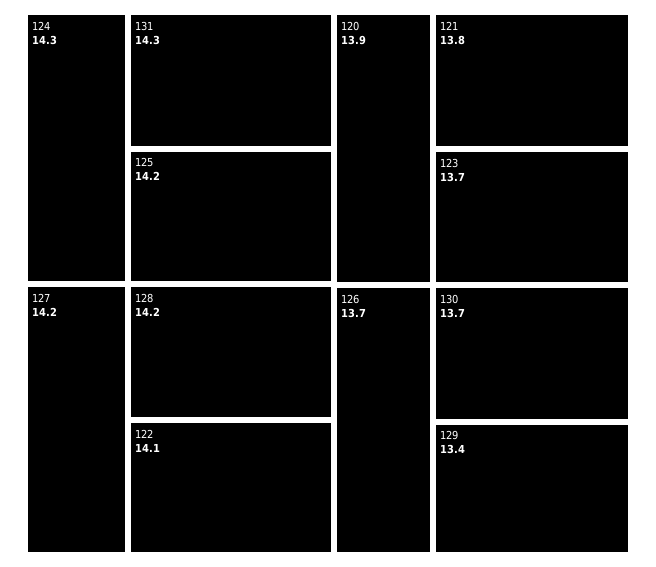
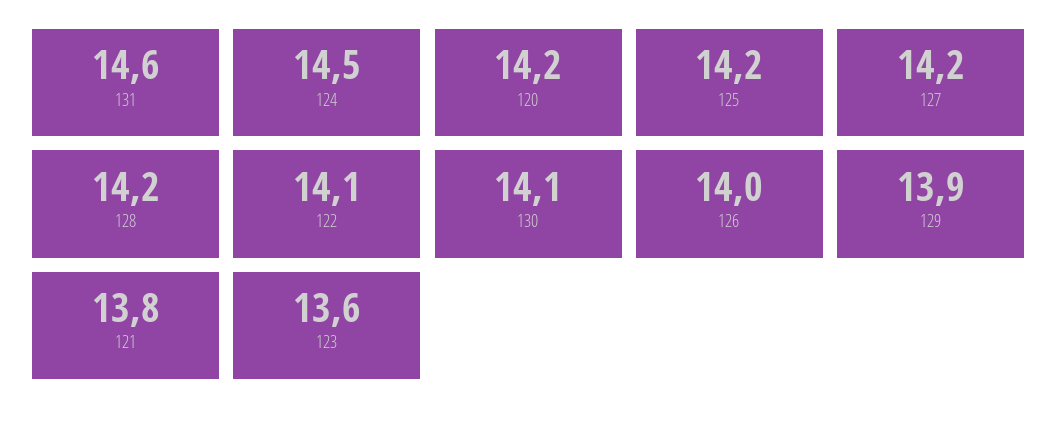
  {
-   "124": 14.3,
+   "124": 14.5,
-   "131": 14.3,
+   "131": 14.6,
    "125": 14.2,
    "127": 14.2,
    "128": 14.2,
    "122": 14.1,
-   "120": 13.9,
+   "120": 14.2,
    "121": 13.8,
-   "123": 13.7,
+   "123": 13.6,
-   "126": 13.7,
+   "126": 14,
-   "130": 13.7,
+   "130": 14.1,
-   "129": 13.4
+   "129": 13.9
  }

